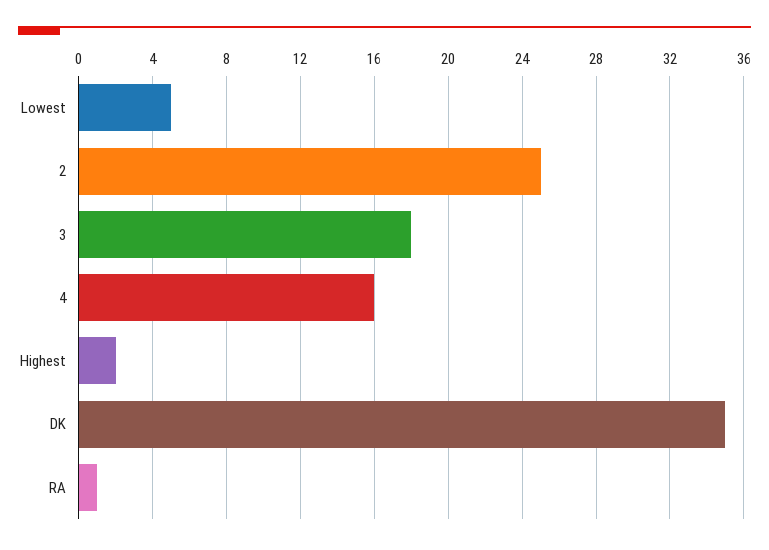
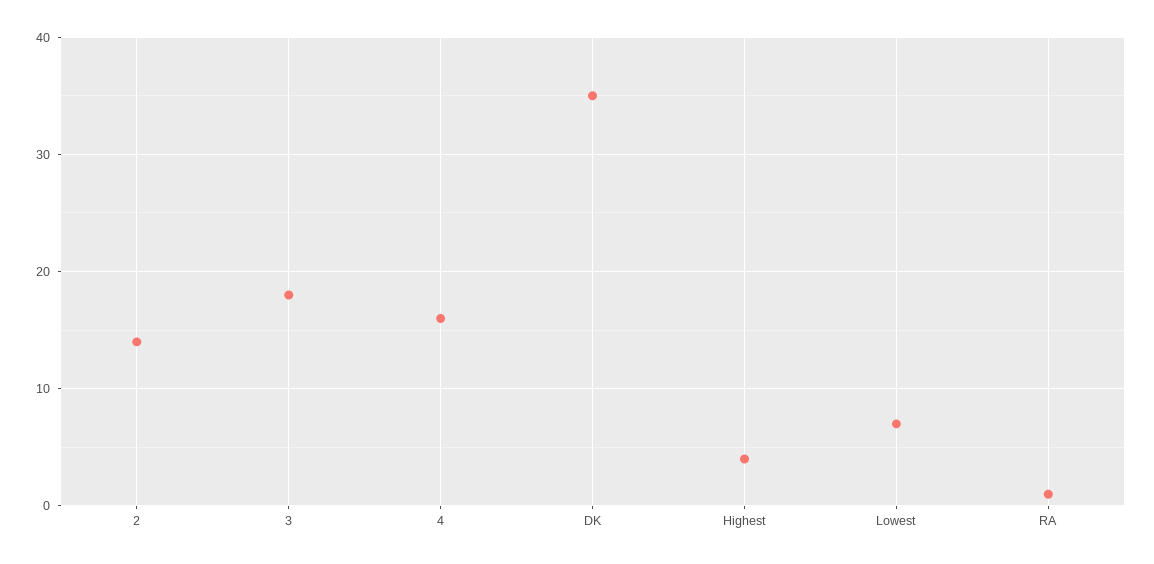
  {
-   "Lowest": 5,
+   "Lowest": 7,
-   "2": 25,
+   "2": 14,
    "3": 18,
    "4": 16,
-   "Highest": 2,
+   "Highest": 4,
    "DK": 35,
    "RA": 1
  }

